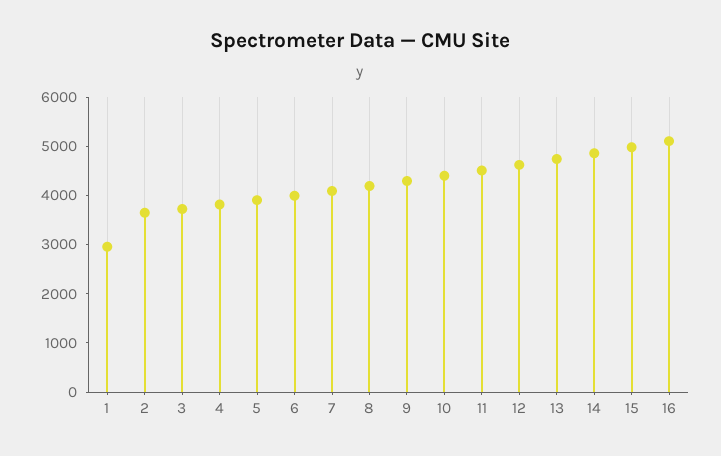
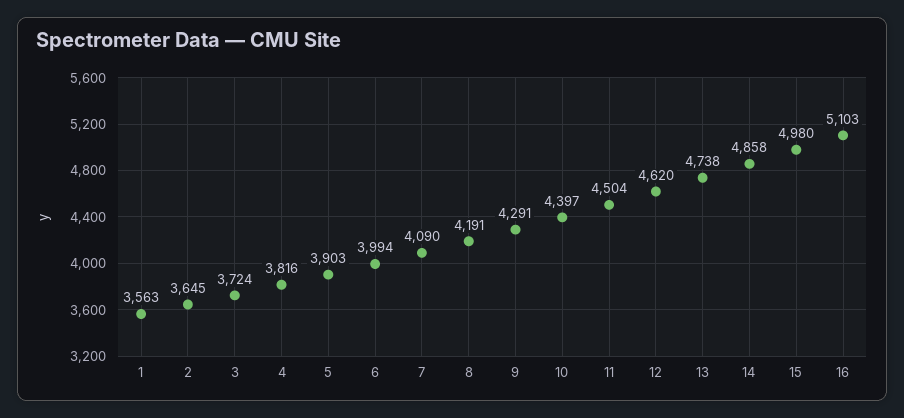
  {
-   "1": 3000,
+   "1": 3563,
    "2": 3645,
    "3": 3724,
    "4": 3816,
    "5": 3903,
    "6": 3994,
    "7": 4090,
    "8": 4191,
    "9": 4291,
    "10": 4397,
    "11": 4504,
    "12": 4620,
    "13": 4738,
    "14": 4858,
    "15": 4980,
    "16": 5103
  }

